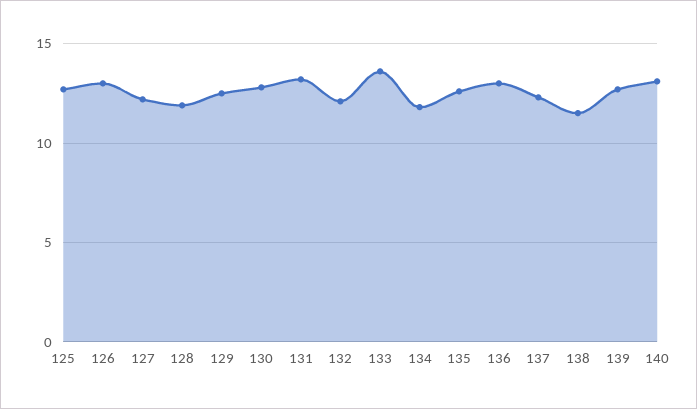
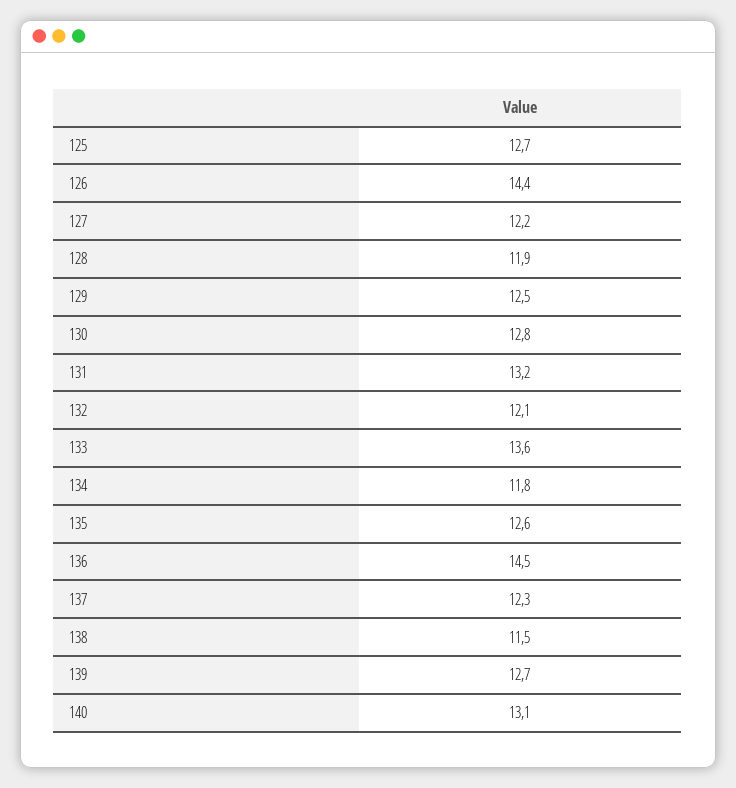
  {
    "125": 12.7,
-   "126": 13,
+   "126": 14.4,
    "127": 12.2,
    "128": 11.9,
    "129": 12.5,
    "130": 12.8,
    "131": 13.2,
    "132": 12.1,
    "133": 13.6,
    "134": 11.8,
    "135": 12.6,
-   "136": 13,
+   "136": 14.5,
    "137": 12.3,
    "138": 11.5,
    "139": 12.7,
    "140": 13.1
  }

